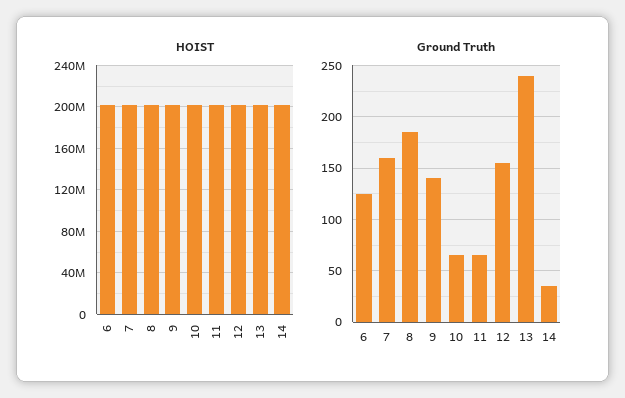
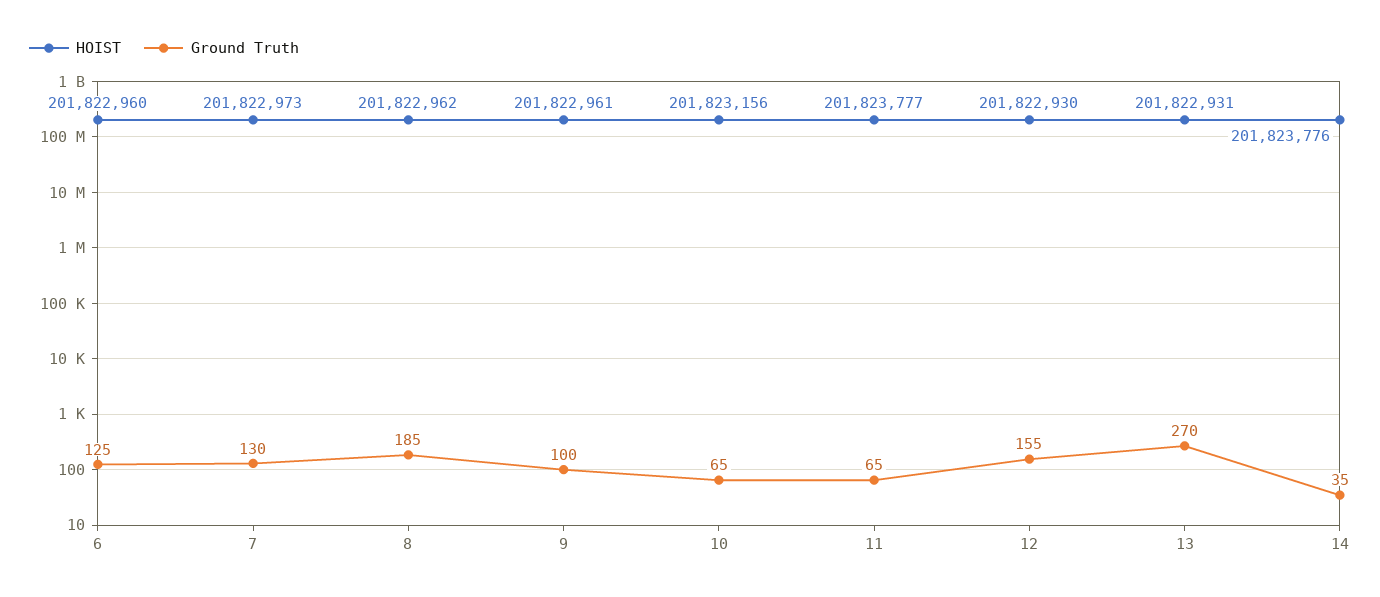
  {
    "HOIST": {
      "6": 201822960,
      "7": 201822973,
      "8": 201822962,
      "9": 201822961,
      "10": 201823156,
      "11": 201823777,
      "12": 201822930,
      "13": 201822931,
      "14": 201823776
    },
    "Ground Truth": {
      "6": 125,
-     "7": 160,
+     "7": 130,
      "8": 185,
-     "9": 140,
+     "9": 100,
      "10": 65,
      "11": 65,
      "12": 155,
-     "13": 240,
+     "13": 270,
      "14": 35
    }
  }

